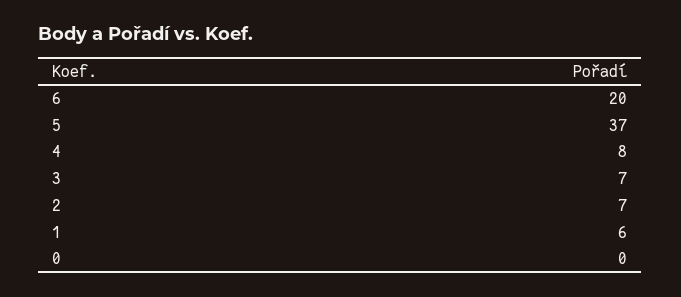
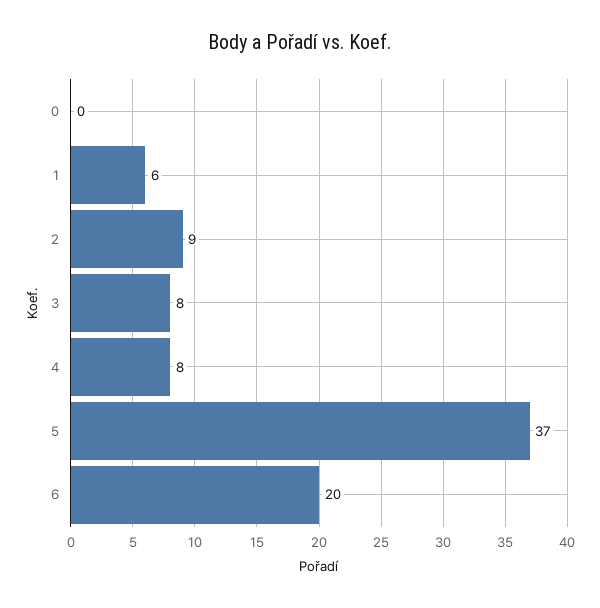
  {
    "6": 20,
    "5": 37,
    "4": 8,
-   "3": 7,
+   "3": 8,
-   "2": 7,
+   "2": 9,
    "1": 6,
    "0": 0
  }

